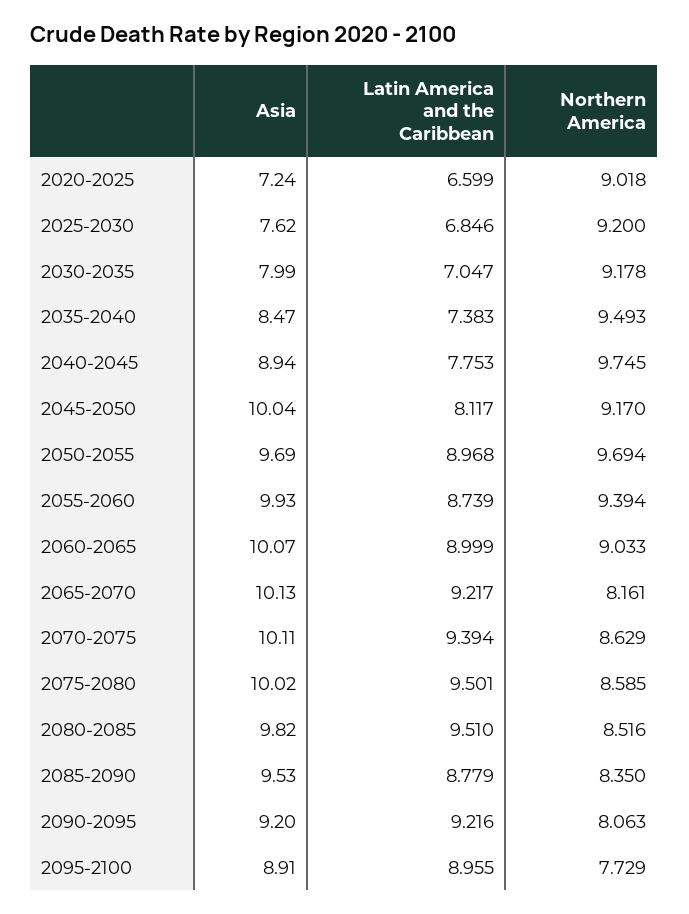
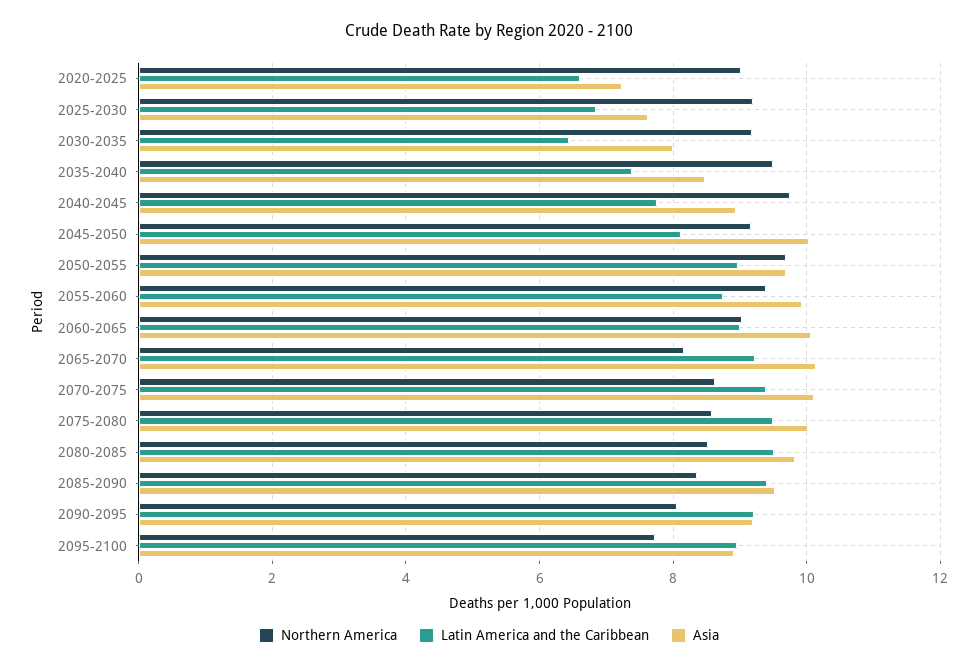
  {
    "Asia": {
      "2020-2025": 7.24,
      "2025-2030": 7.62,
      "2030-2035": 7.99,
      "2035-2040": 8.47,
      "2040-2045": 8.94,
      "2045-2050": 10.04,
      "2050-2055": 9.69,
      "2055-2060": 9.93,
      "2060-2065": 10.07,
      "2065-2070": 10.13,
      "2070-2075": 10.11,
      "2075-2080": 10.02,
      "2080-2085": 9.82,
      "2085-2090": 9.53,
      "2090-2095": 9.2,
      "2095-2100": 8.91
    },
    "Latin America and the Caribbean": {
      "2020-2025": 6.599,
      "2025-2030": 6.846,
-     "2030-2035": 7.047,
+     "2030-2035": 6.4,
      "2035-2040": 7.383,
      "2040-2045": 7.753,
      "2045-2050": 8.117,
      "2050-2055": 8.968,
      "2055-2060": 8.739,
      "2060-2065": 8.999,
      "2065-2070": 9.217,
      "2070-2075": 9.394,
      "2075-2080": 9.501,
      "2080-2085": 9.51,
-     "2085-2090": 8.779,
+     "2085-2090": 9.4,
      "2090-2095": 9.216,
      "2095-2100": 8.955
    },
    "Northern America": {
      "2020-2025": 9.018,
      "2025-2030": 9.2,
      "2030-2035": 9.178,
      "2035-2040": 9.493,
      "2040-2045": 9.745,
      "2045-2050": 9.17,
      "2050-2055": 9.694,
      "2055-2060": 9.394,
      "2060-2065": 9.033,
      "2065-2070": 8.161,
      "2070-2075": 8.629,
      "2075-2080": 8.585,
      "2080-2085": 8.516,
      "2085-2090": 8.35,
      "2090-2095": 8.063,
      "2095-2100": 7.729
    }
  }

